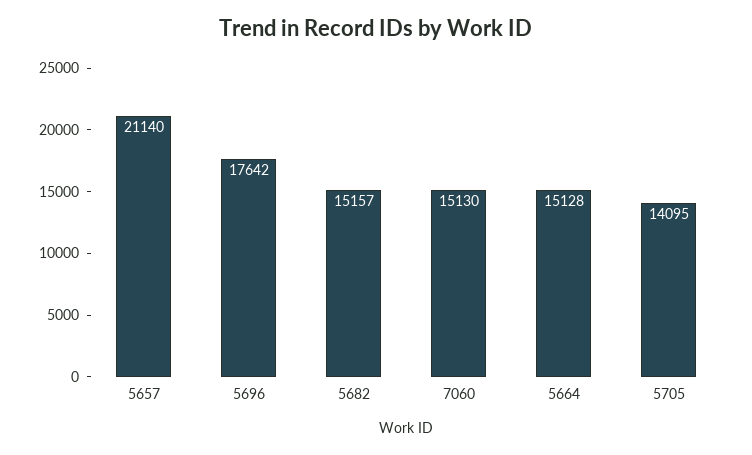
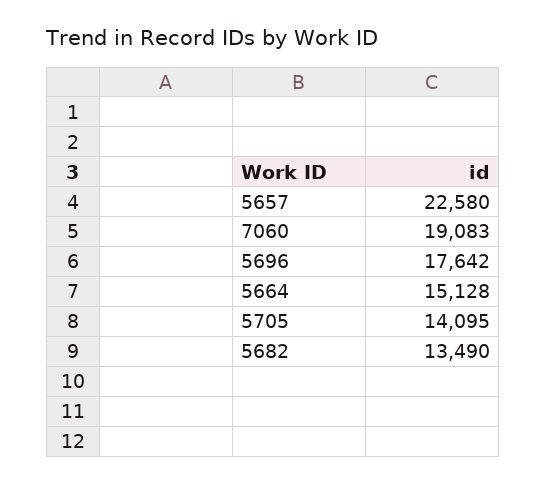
  {
-   "5657": 21140,
+   "5657": 22580,
    "5696": 17642,
-   "5682": 15157,
+   "5682": 13490,
-   "7060": 15130,
+   "7060": 19083,
    "5664": 15128,
    "5705": 14095
  }

